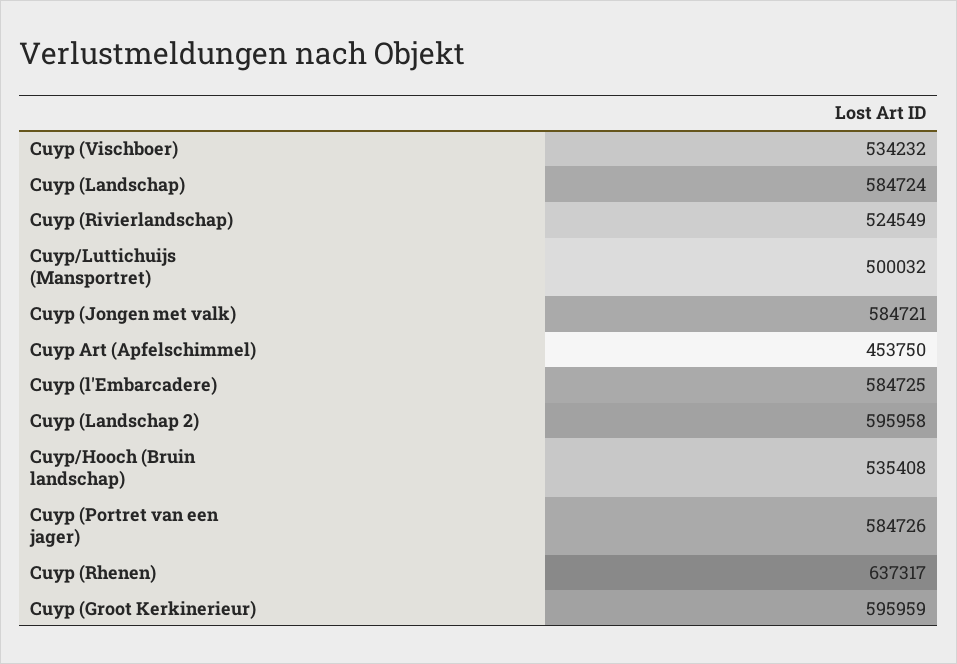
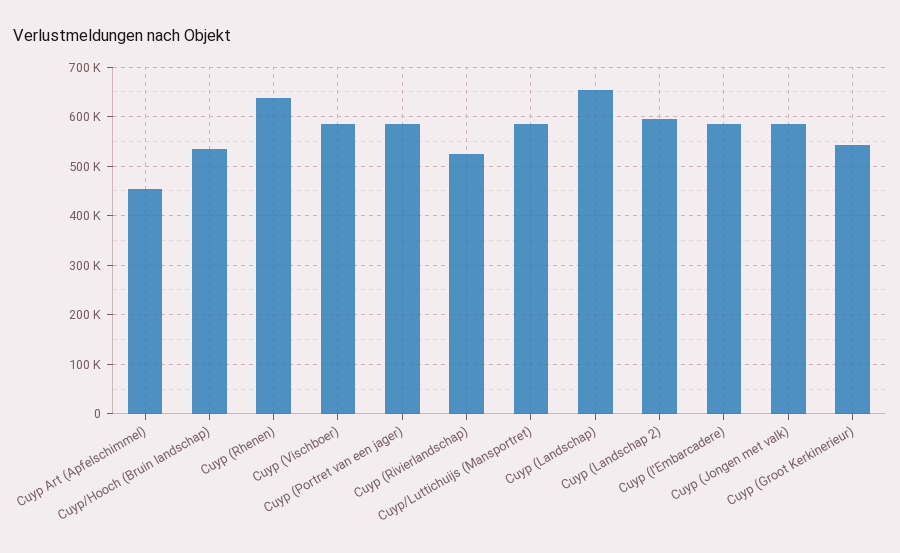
  {
-   "Cuyp (Vischboer)": 534232,
+   "Cuyp (Vischboer)": 580000,
-   "Cuyp (Landschap)": 584724,
+   "Cuyp (Landschap)": 660000,
    "Cuyp (Rivierlandschap)": 524549,
-   "Cuyp/Luttichuijs (Mansportret)": 500032,
+   "Cuyp/Luttichuijs (Mansportret)": 580000,
    "Cuyp (Jongen met valk)": 584721,
    "Cuyp Art (Apfelschimmel)": 453750,
    "Cuyp (l'Embarcadere)": 584725,
    "Cuyp (Landschap 2)": 595958,
    "Cuyp/Hooch (Bruin landschap)": 535408,
    "Cuyp (Portret van een jager)": 584726,
    "Cuyp (Rhenen)": 637317,
-   "Cuyp (Groot Kerkinerieur)": 595959
+   "Cuyp (Groot Kerkinerieur)": 540000
  }

